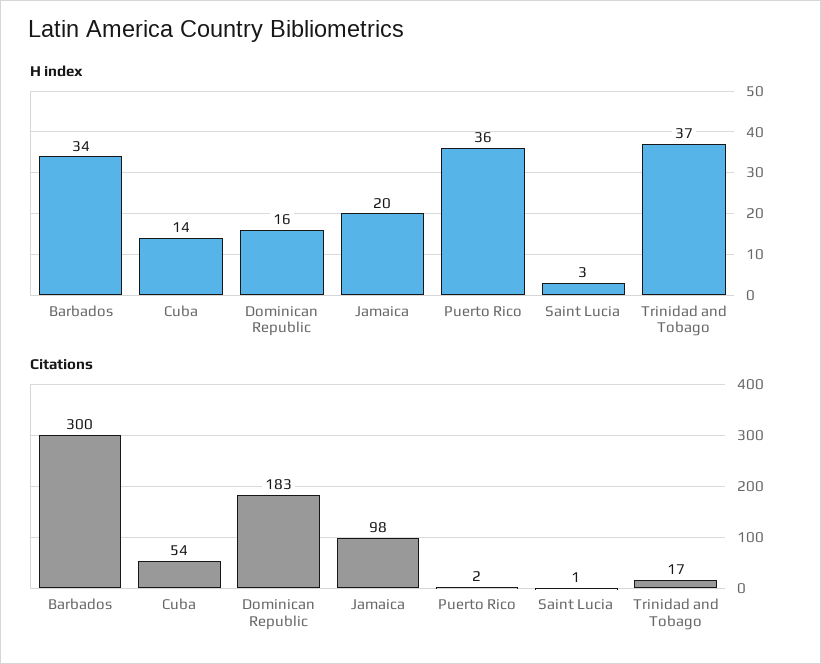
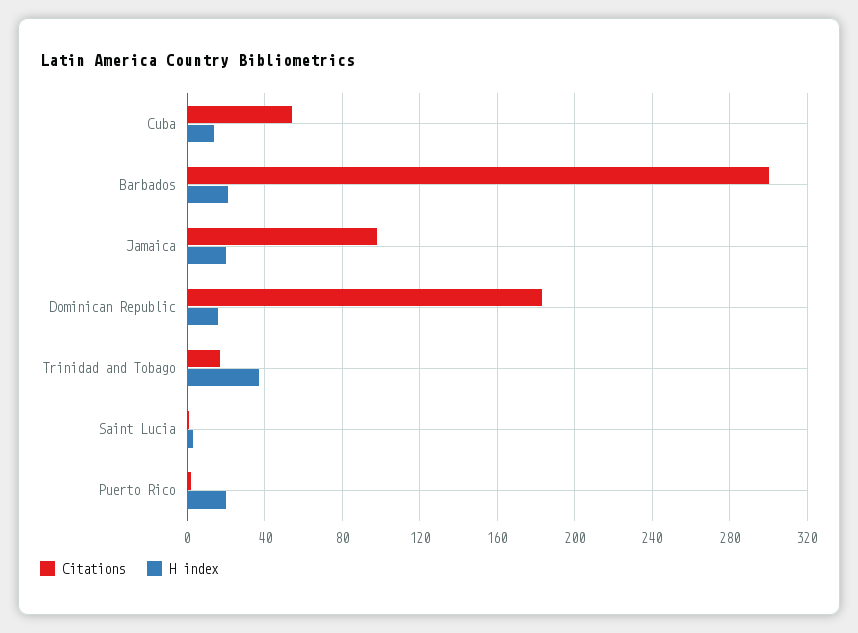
  {
    "H index": {
-     "Barbados": 34,
+     "Barbados": 20,
      "Cuba": 14,
      "Dominican Republic": 16,
      "Jamaica": 20,
-     "Puerto Rico": 36,
+     "Puerto Rico": 20,
      "Saint Lucia": 3,
      "Trinidad and Tobago": 37
    },
    "Citations": {
      "Barbados": 300,
      "Cuba": 54,
      "Dominican Republic": 183,
      "Jamaica": 98,
      "Puerto Rico": 2,
      "Saint Lucia": 1,
      "Trinidad and Tobago": 17
    }
  }

